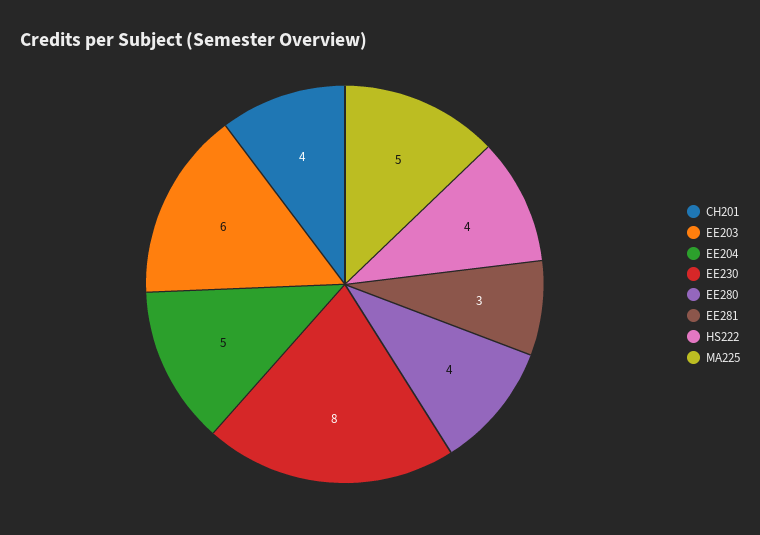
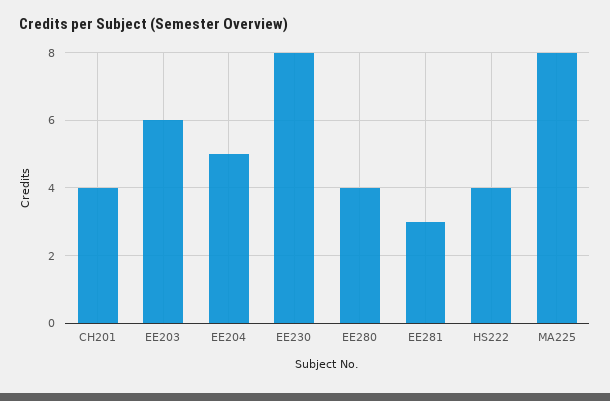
  {
    "CH201": 4,
    "EE203": 6,
    "EE204": 5,
    "EE230": 8,
    "EE280": 4,
    "EE281": 3,
    "HS222": 4,
-   "MA225": 5
+   "MA225": 8
  }

